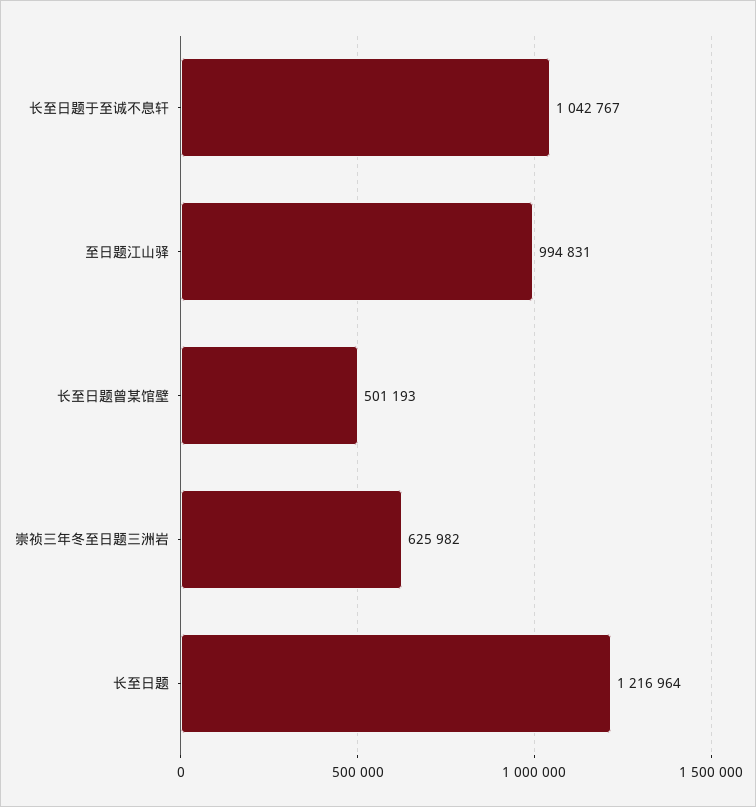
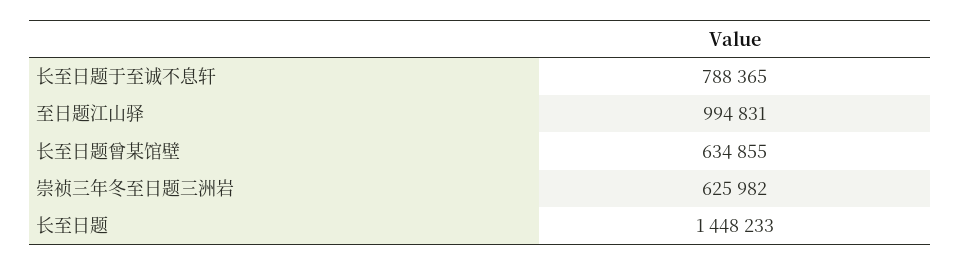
  {
-   "长至日题于至诚不息轩": 1042767,
+   "长至日题于至诚不息轩": 788365,
    "至日题江山驿": 994831,
-   "长至日题曾某馆壁": 501193,
+   "长至日题曾某馆壁": 634855,
    "崇祯三年冬至日题三洲岩": 625982,
-   "长至日题": 1216964
+   "长至日题": 1448233
  }

